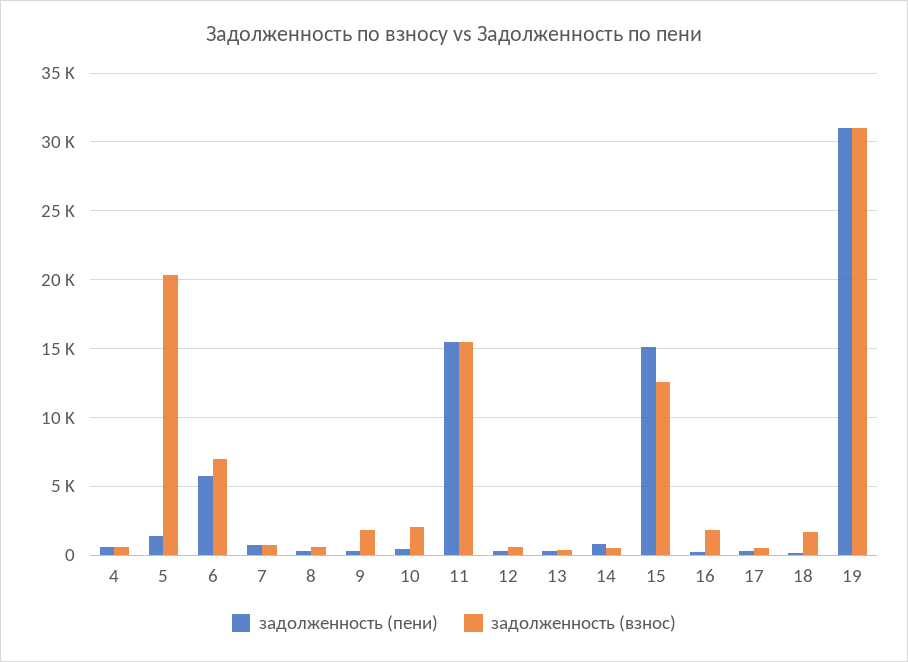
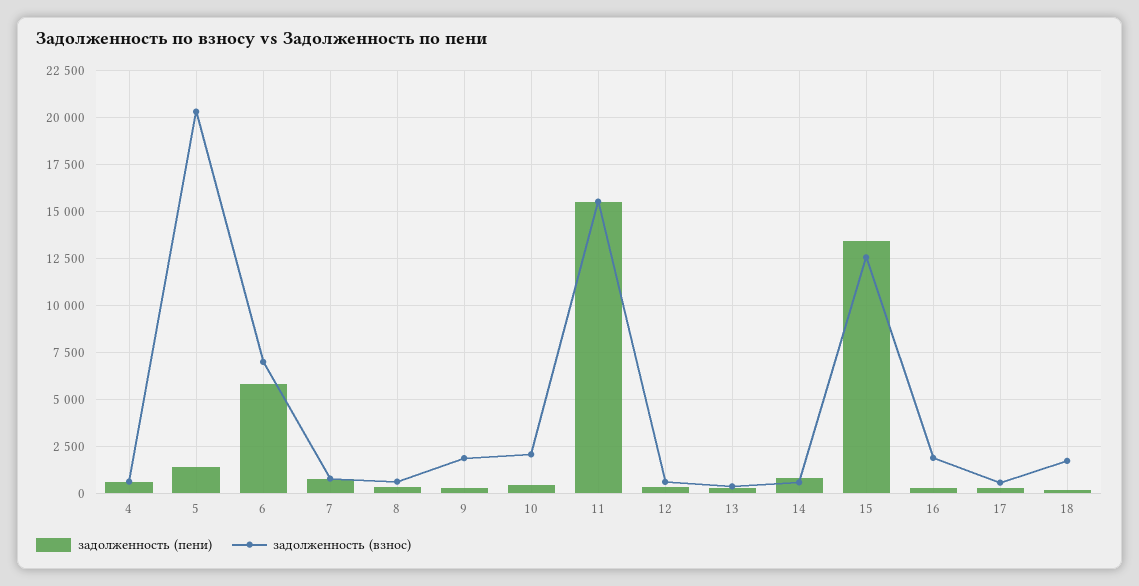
  {
    "задолженность (пени)": {
      "4": 500,
      "5": 1500,
      "6": 6000,
      "7": 1000,
      "8": 500,
      "9": 500,
      "10": 500,
      "11": 15500,
      "12": 500,
      "13": 500,
      "14": 1000,
-     "15": 15000,
+     "15": 13500,
      "16": 500,
      "17": 500,
-     "18": 0,
+     "18": 0
-     "19": 31000
    },
    "задолженность (взнос)": {
      "4": 500,
      "5": 20500,
      "6": 7000,
      "7": 1000,
      "8": 500,
      "9": 2000,
      "10": 2000,
      "11": 15500,
      "12": 500,
      "13": 500,
      "14": 500,
      "15": 12500,
      "16": 2000,
      "17": 500,
-     "18": 1500,
+     "18": 1500
-     "19": 31000
    }
  }

